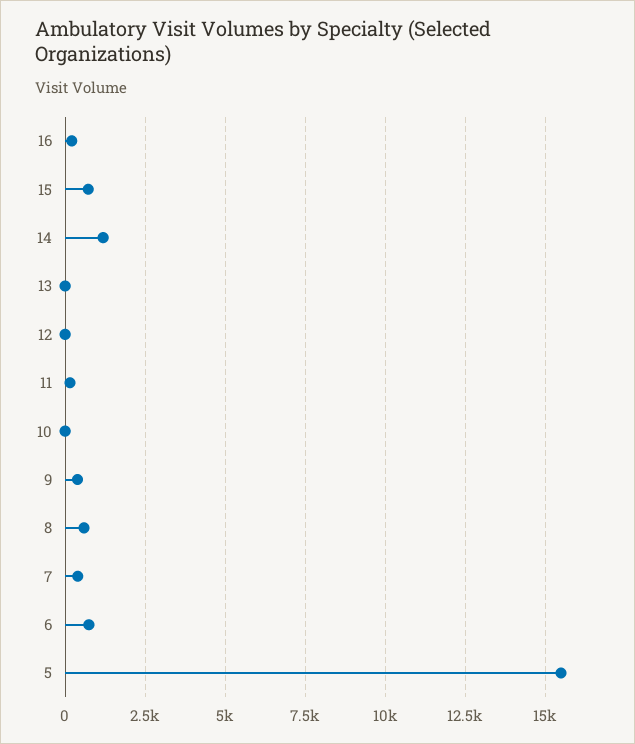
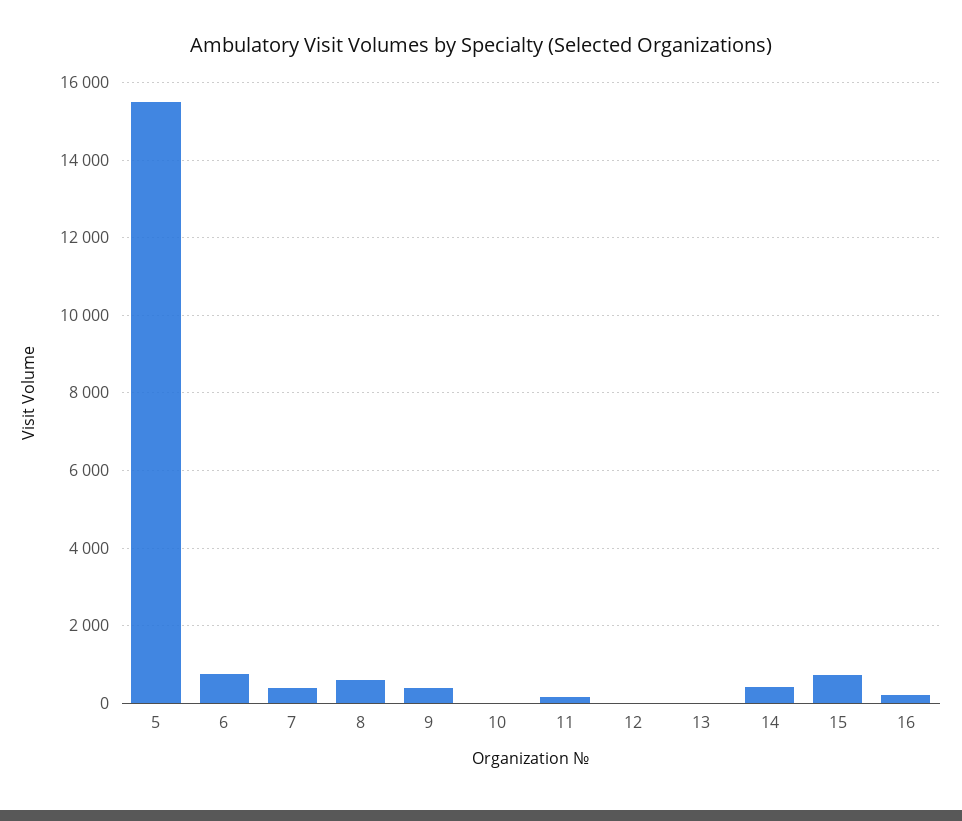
  {
    "16": 200,
    "15": 800,
-   "14": 1250,
+   "14": 400,
    "13": 0,
    "12": 0,
    "11": 200,
    "10": 0,
    "9": 400,
    "8": 600,
    "7": 400,
    "6": 800,
    "5": 15400
  }

